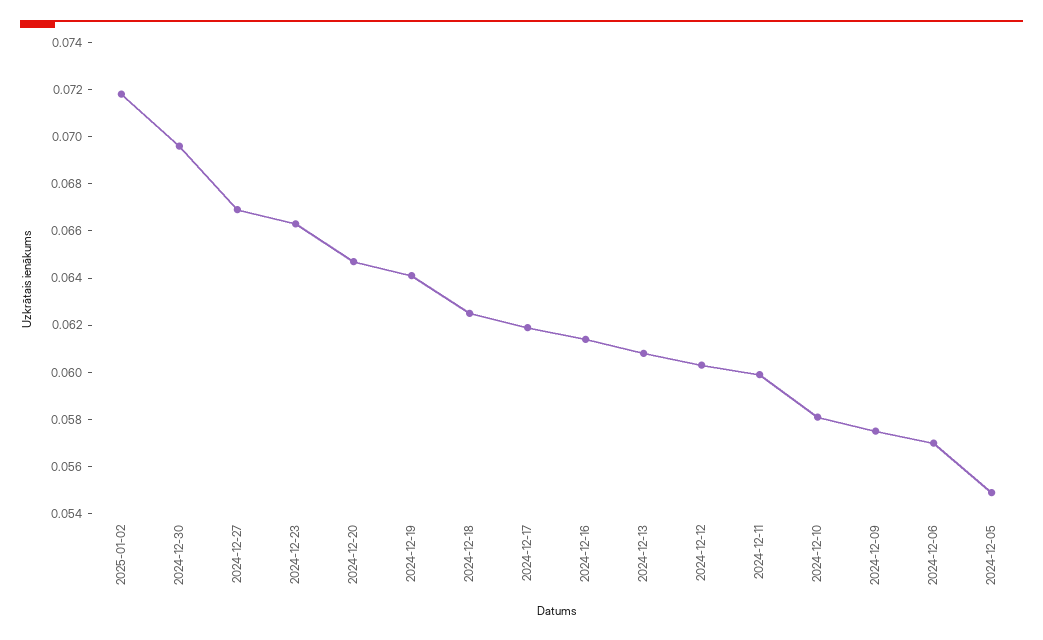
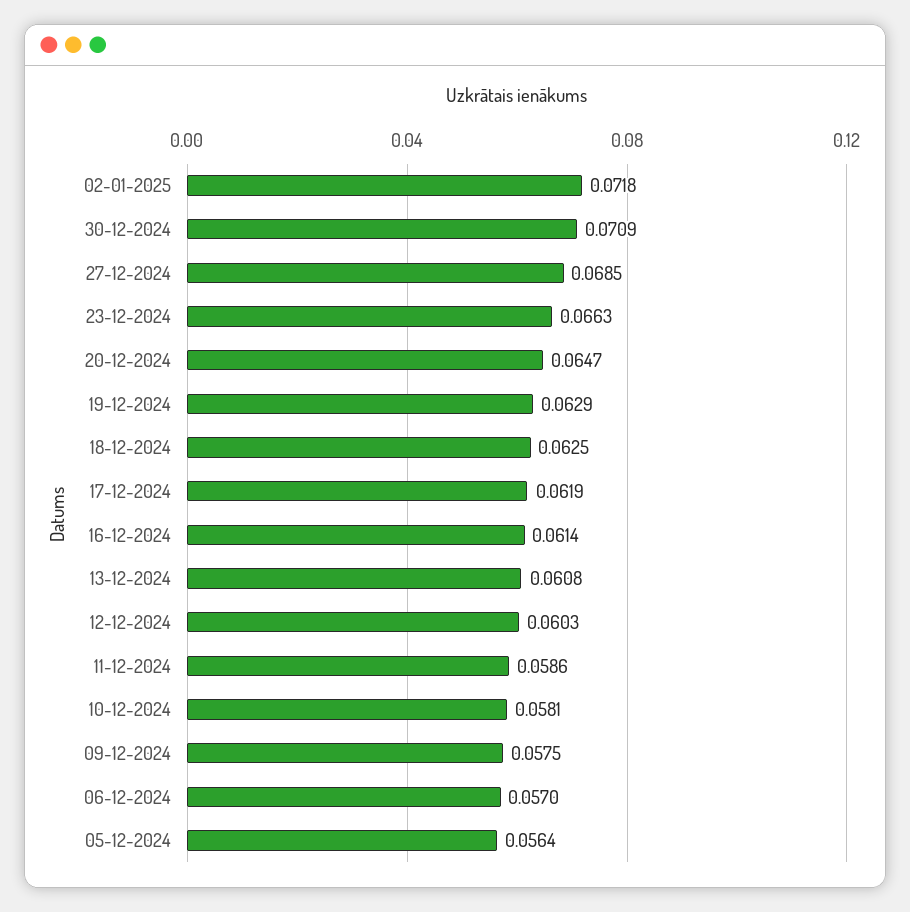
  {
    "2025-01-02": 0.0718,
-   "2024-12-30": 0.0695,
+   "2024-12-30": 0.0709,
-   "2024-12-27": 0.067,
+   "2024-12-27": 0.0685,
    "2024-12-23": 0.0663,
    "2024-12-20": 0.0647,
-   "2024-12-19": 0.064,
+   "2024-12-19": 0.0629,
    "2024-12-18": 0.0625,
    "2024-12-17": 0.0619,
    "2024-12-16": 0.0614,
    "2024-12-13": 0.0608,
    "2024-12-12": 0.0603,
-   "2024-12-11": 0.06,
+   "2024-12-11": 0.0586,
    "2024-12-10": 0.0581,
    "2024-12-09": 0.0575,
    "2024-12-06": 0.057,
-   "2024-12-05": 0.055
+   "2024-12-05": 0.0564
  }

